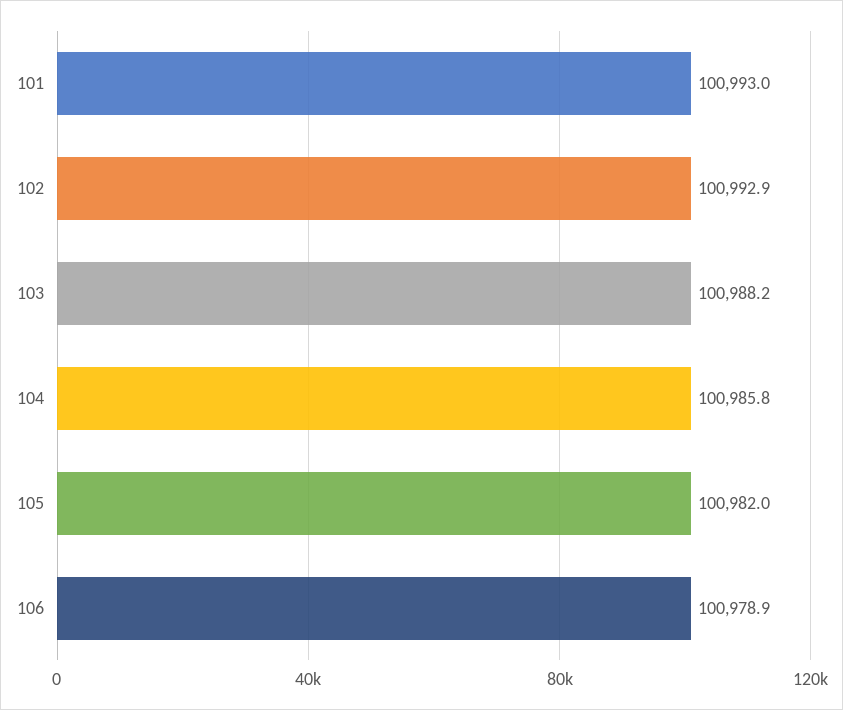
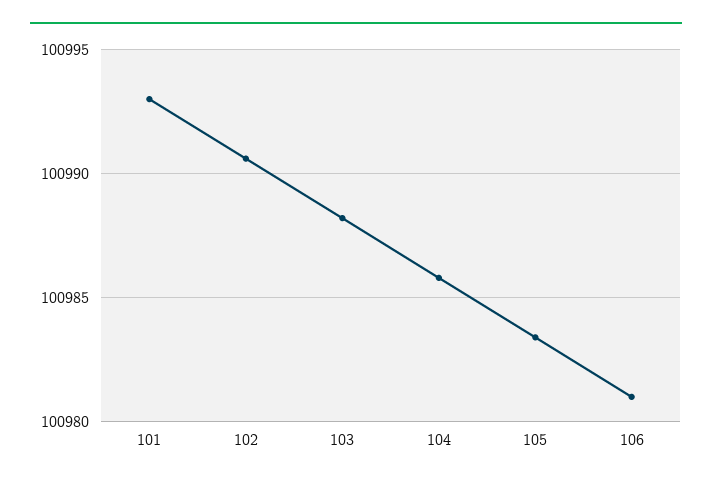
  {
    "101": 100993,
-   "102": 100992.9,
+   "102": 100990.5,
    "103": 100988.2,
    "104": 100985.8,
-   "105": 100982,
+   "105": 100983.5,
-   "106": 100978.9
+   "106": 100981
  }

